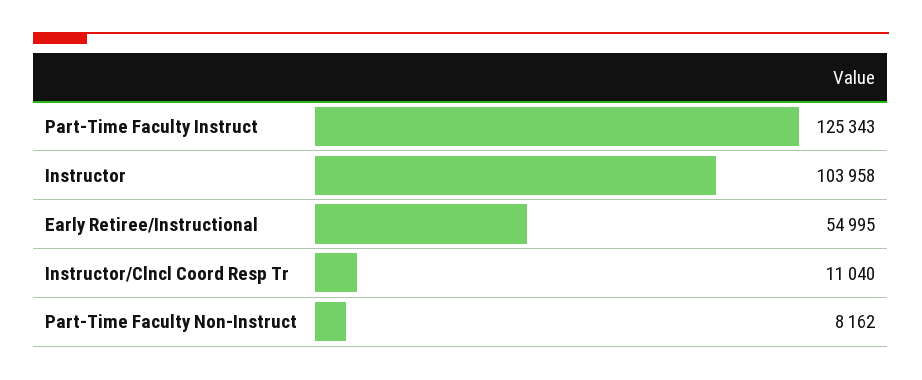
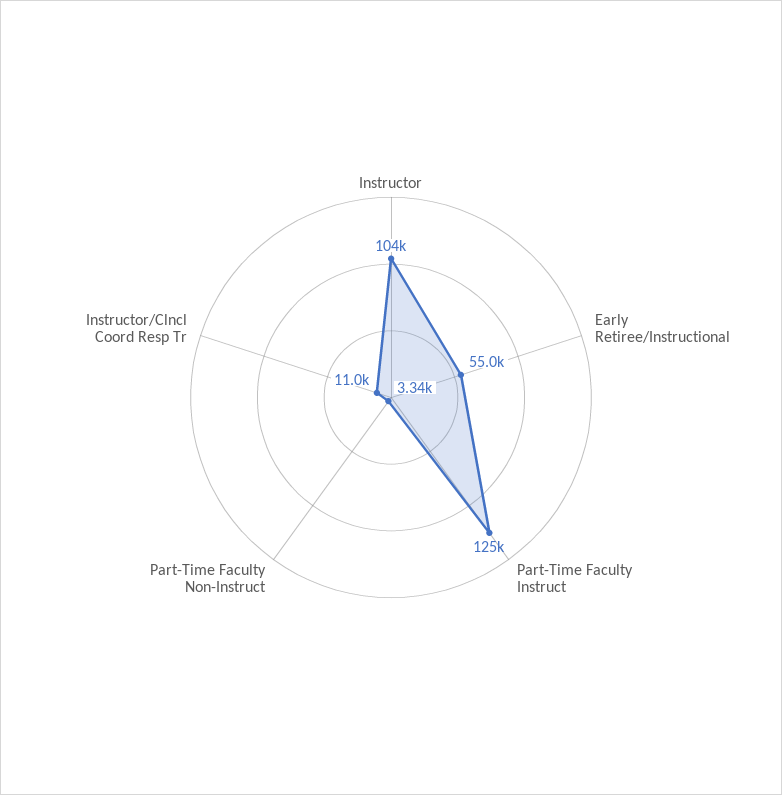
  {
    "Part-Time Faculty Instruct": 125343,
    "Instructor": 103958,
    "Early Retiree/Instructional": 54995,
    "Instructor/Clncl Coord Resp Tr": 11040,
-   "Part-Time Faculty Non-Instruct": 8162
+   "Part-Time Faculty Non-Instruct": 3340
  }

